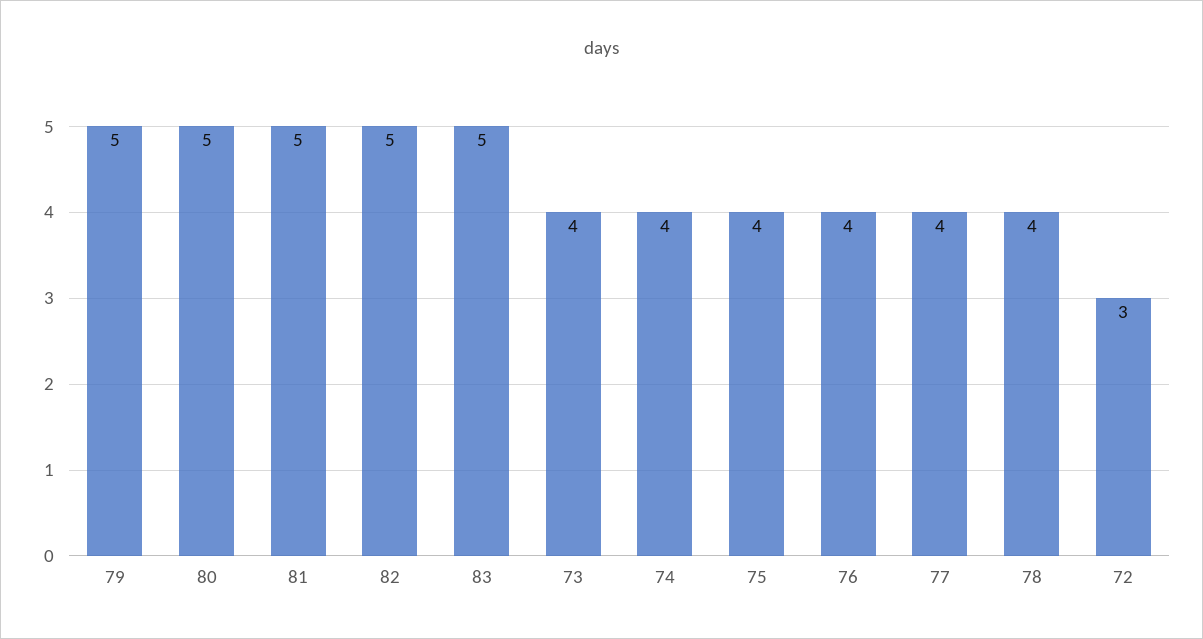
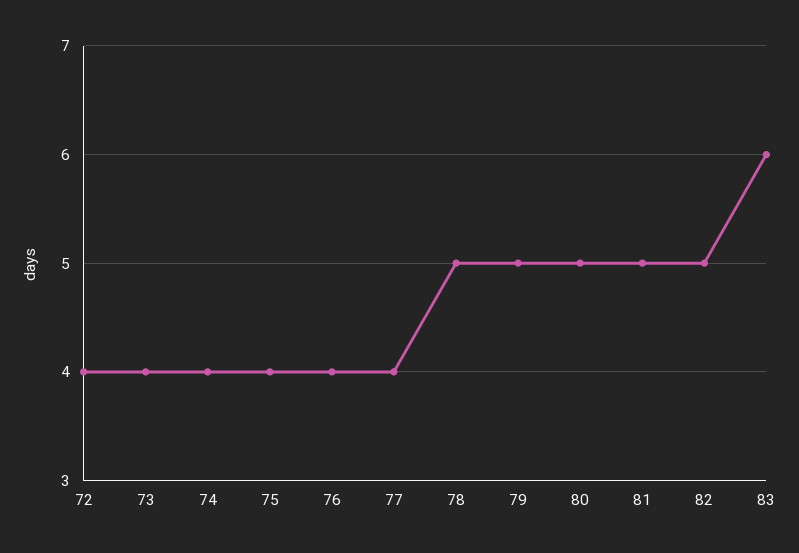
  {
    "79": 5,
    "80": 5,
    "81": 5,
    "82": 5,
-   "83": 5,
+   "83": 6,
    "73": 4,
    "74": 4,
    "75": 4,
    "76": 4,
    "77": 4,
-   "78": 4,
+   "78": 5,
-   "72": 3
+   "72": 4
  }

